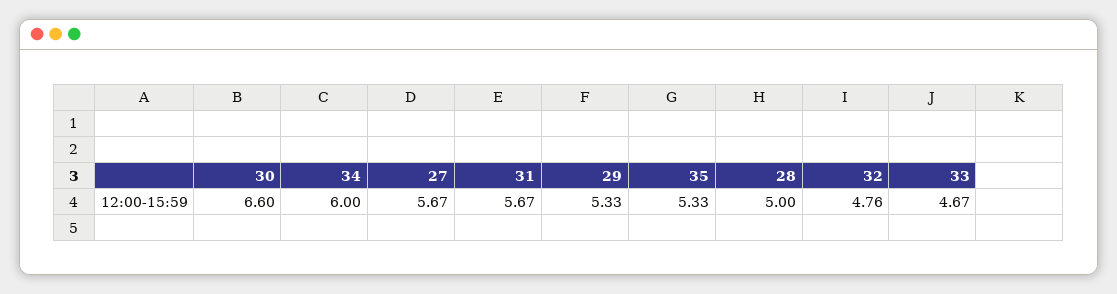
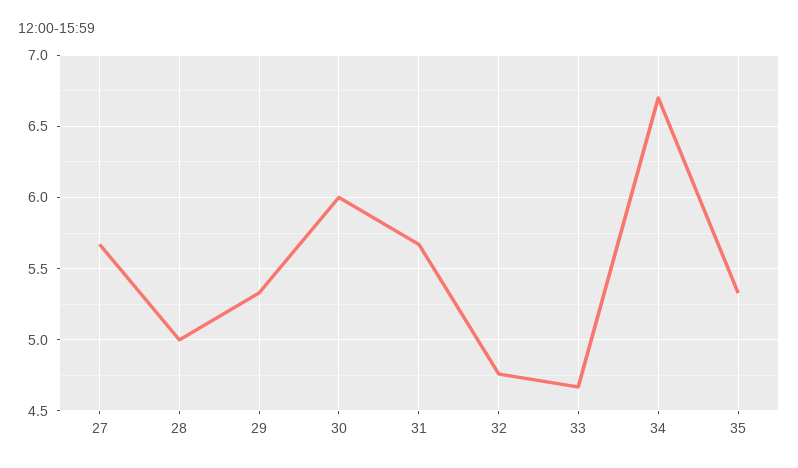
  {
-   "30": 6.6,
+   "30": 6,
-   "34": 6,
+   "34": 6.7,
    "27": 5.67,
    "31": 5.67,
    "29": 5.33,
    "35": 5.33,
    "28": 5,
    "32": 4.76,
    "33": 4.67
  }

